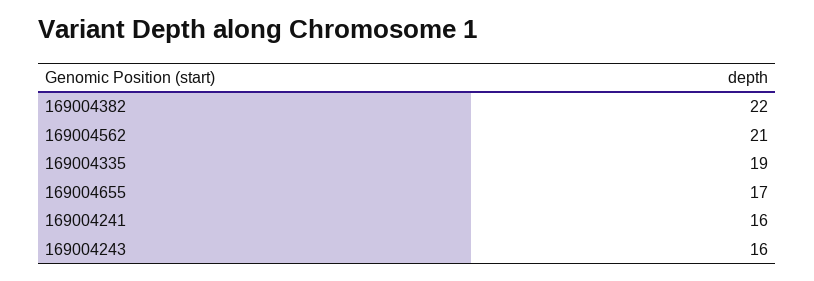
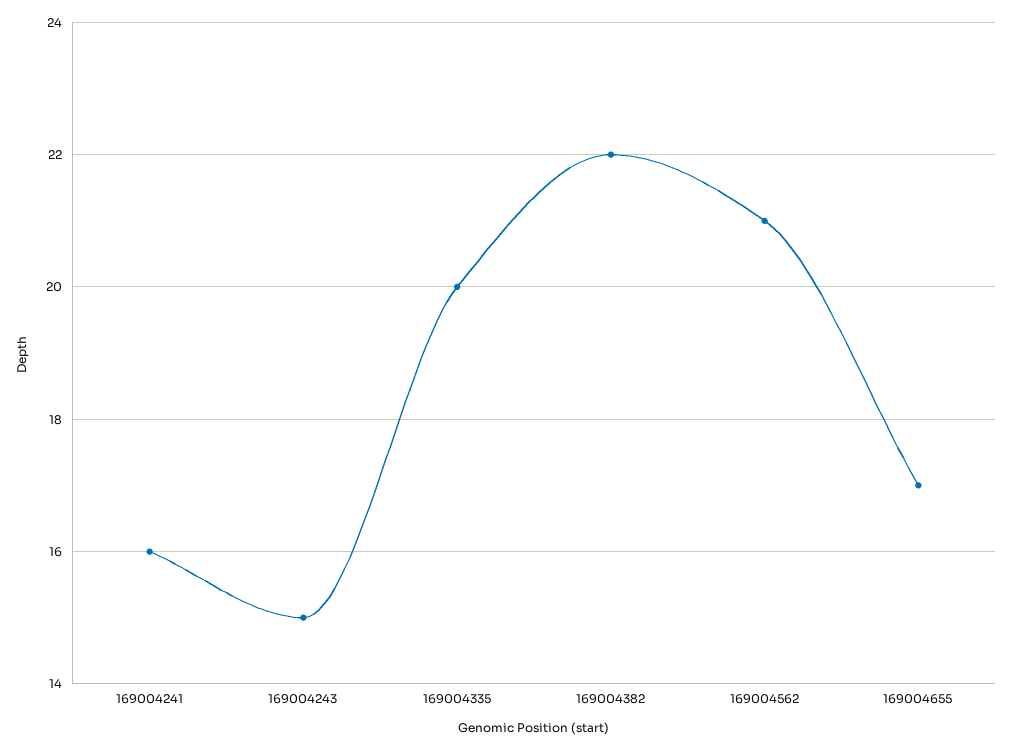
  {
    "169004382": 22,
    "169004562": 21,
-   "169004335": 19,
+   "169004335": 20,
    "169004655": 17,
    "169004241": 16,
-   "169004243": 16
+   "169004243": 15
  }

